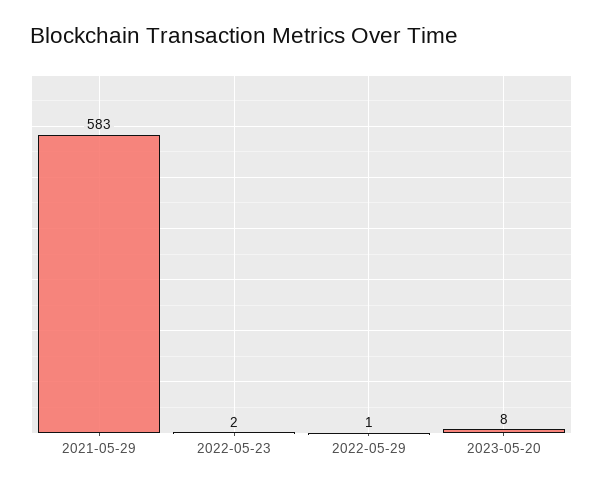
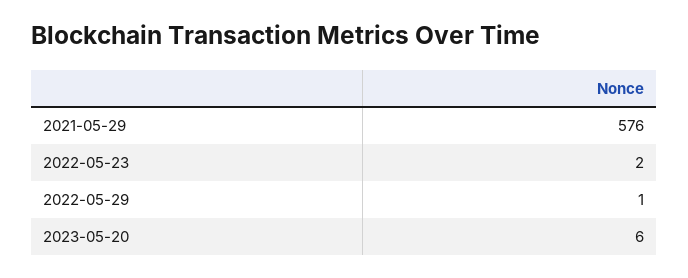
  {
-   "2021-05-29": 583,
+   "2021-05-29": 576,
    "2022-05-23": 2,
    "2022-05-29": 1,
-   "2023-05-20": 8
+   "2023-05-20": 6
  }

